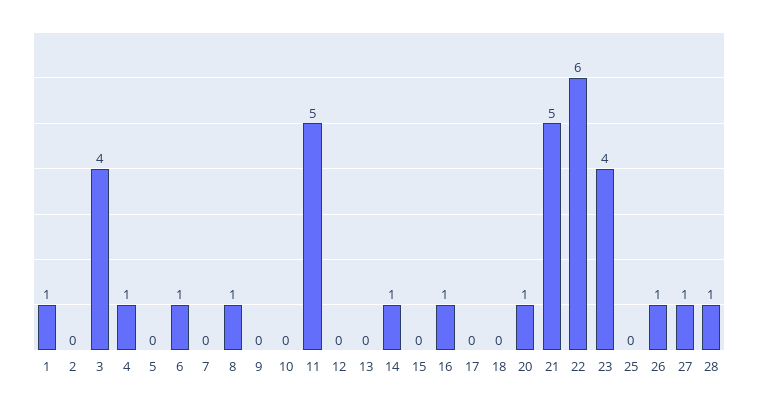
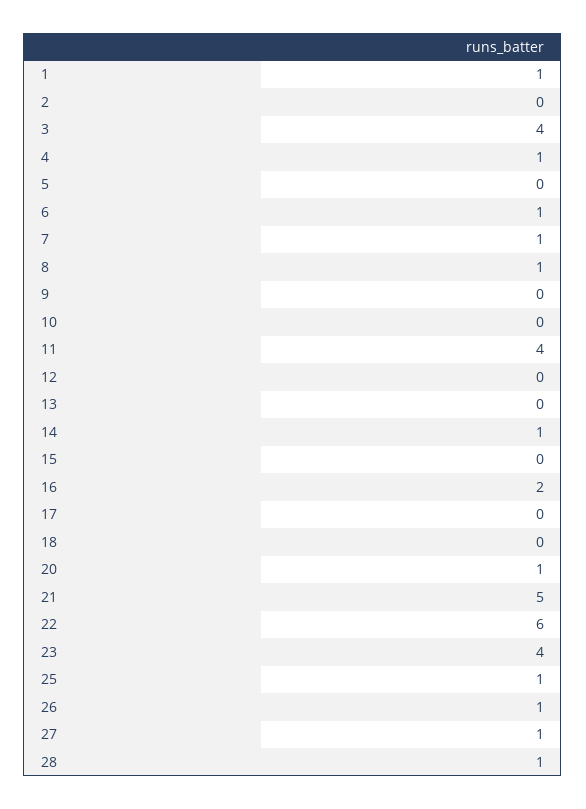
  {
    "1": 1,
    "2": 0,
    "3": 4,
    "4": 1,
    "5": 0,
    "6": 1,
-   "7": 0,
+   "7": 1,
    "8": 1,
    "9": 0,
    "10": 0,
-   "11": 5,
+   "11": 4,
    "12": 0,
    "13": 0,
    "14": 1,
    "15": 0,
-   "16": 1,
+   "16": 2,
    "17": 0,
    "18": 0,
    "20": 1,
    "21": 5,
    "22": 6,
    "23": 4,
-   "25": 0,
+   "25": 1,
    "26": 1,
    "27": 1,
    "28": 1
  }

